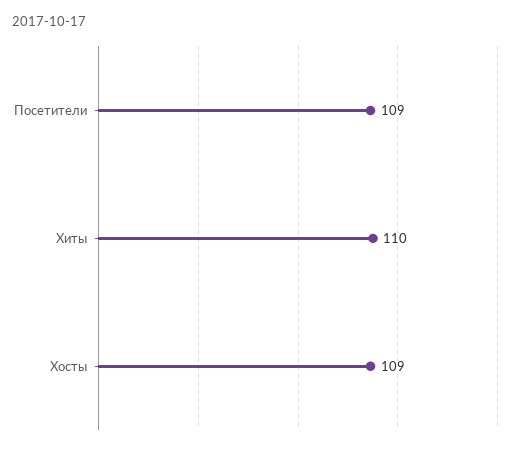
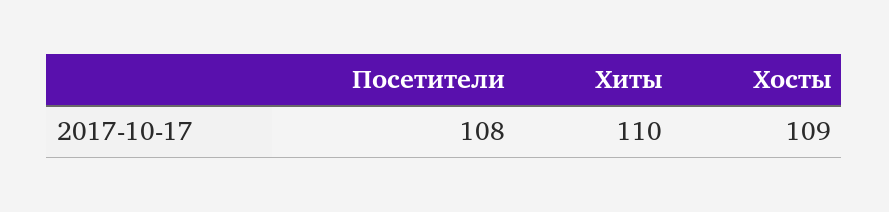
  {
-   "Посетители": 109,
+   "Посетители": 108,
    "Хиты": 110,
    "Хосты": 109
  }

